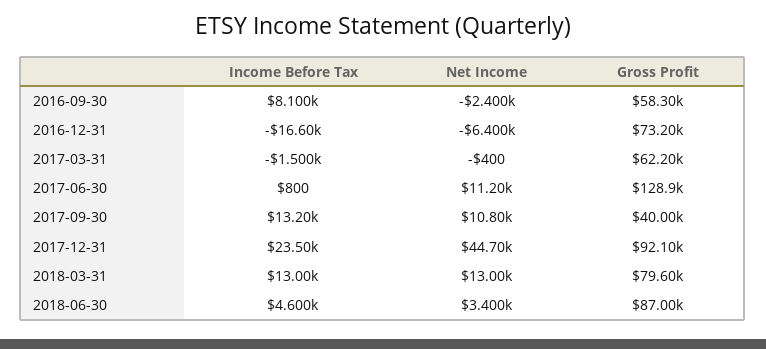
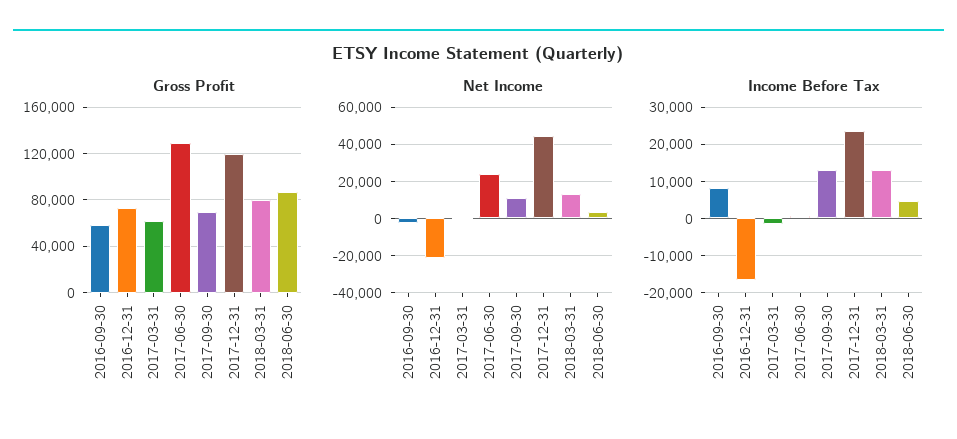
  {
    "Income Before Tax": {
      "2016-09-30": 8100,
      "2016-12-31": -16600,
      "2017-03-31": -1500,
      "2017-06-30": 800,
      "2017-09-30": 13200,
      "2017-12-31": 23500,
      "2018-03-31": 13000,
      "2018-06-30": 4600
    },
    "Net Income": {
      "2016-09-30": -2400,
-     "2016-12-31": -6400,
+     "2016-12-31": -20000,
      "2017-03-31": -400,
-     "2017-06-30": 11200,
+     "2017-06-30": 25000,
      "2017-09-30": 10800,
      "2017-12-31": 44700,
      "2018-03-31": 13000,
      "2018-06-30": 3400
    },
    "Gross Profit": {
      "2016-09-30": 58300,
      "2016-12-31": 73200,
      "2017-03-31": 62200,
      "2017-06-30": 128900,
-     "2017-09-30": 40000,
+     "2017-09-30": 70000,
-     "2017-12-31": 92100,
+     "2017-12-31": 120000,
      "2018-03-31": 79600,
      "2018-06-30": 87000
    }
  }

